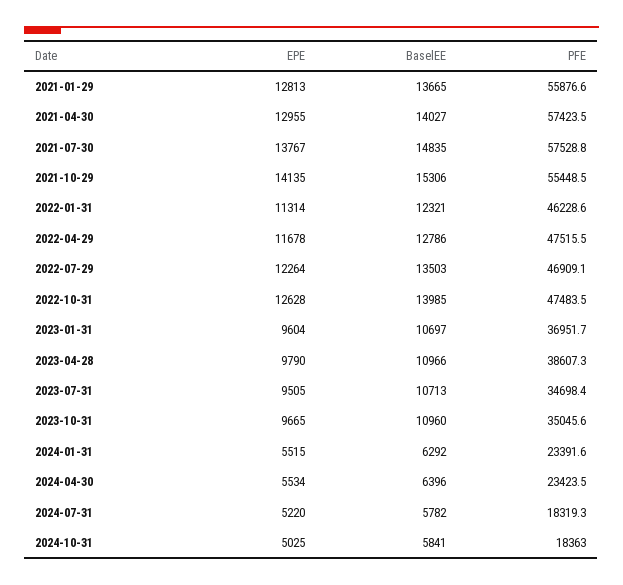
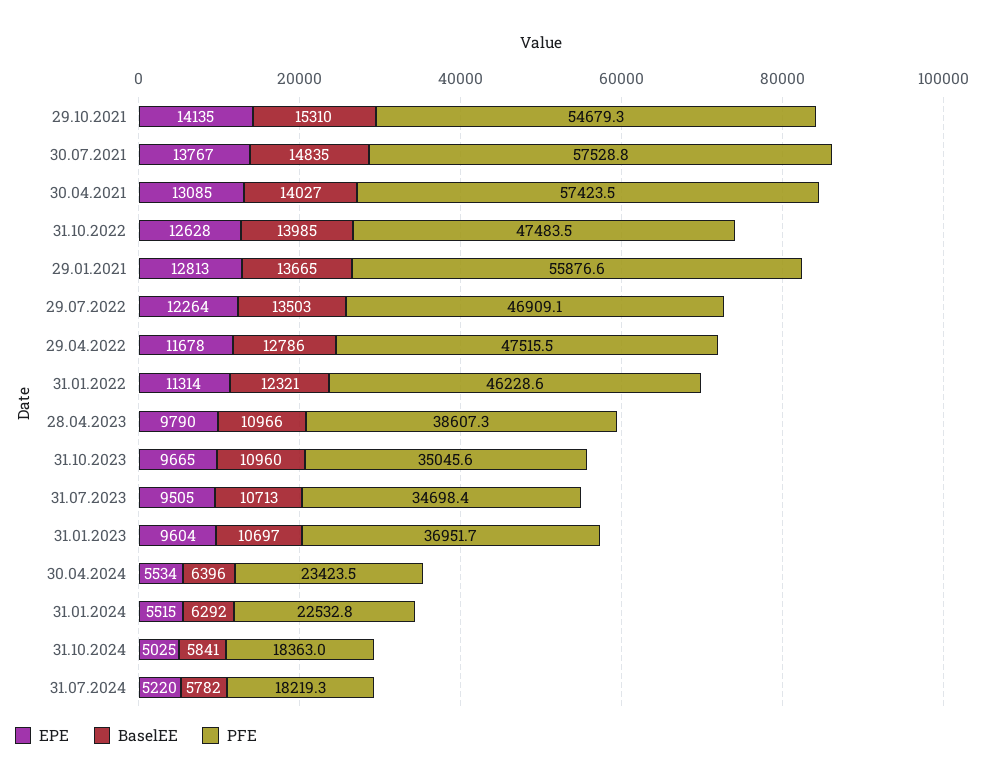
  {
    "EPE": {
      "2021-01-29": 12813,
-     "2021-04-30": 12955,
+     "2021-04-30": 13085,
      "2021-07-30": 13767,
      "2021-10-29": 14135,
      "2022-01-31": 11314,
      "2022-04-29": 11678,
      "2022-07-29": 12264,
      "2022-10-31": 12628,
      "2023-01-31": 9604,
      "2023-04-28": 9790,
      "2023-07-31": 9505,
      "2023-10-31": 9665,
      "2024-01-31": 5515,
      "2024-04-30": 5534,
      "2024-07-31": 5220,
      "2024-10-31": 5025
    },
    "BaselEE": {
      "2021-01-29": 13665,
      "2021-04-30": 14027,
      "2021-07-30": 14835,
-     "2021-10-29": 15306,
+     "2021-10-29": 15310,
      "2022-01-31": 12321,
      "2022-04-29": 12786,
      "2022-07-29": 13503,
      "2022-10-31": 13985,
      "2023-01-31": 10697,
      "2023-04-28": 10966,
      "2023-07-31": 10713,
      "2023-10-31": 10960,
      "2024-01-31": 6292,
      "2024-04-30": 6396,
      "2024-07-31": 5782,
      "2024-10-31": 5841
    },
    "PFE": {
      "2021-01-29": 55876.6,
      "2021-04-30": 57423.5,
      "2021-07-30": 57528.8,
-     "2021-10-29": 55448.5,
+     "2021-10-29": 54679.3,
      "2022-01-31": 46228.6,
      "2022-04-29": 47515.5,
      "2022-07-29": 46909.1,
      "2022-10-31": 47483.5,
      "2023-01-31": 36951.7,
      "2023-04-28": 38607.3,
      "2023-07-31": 34698.4,
      "2023-10-31": 35045.6,
-     "2024-01-31": 23391.6,
+     "2024-01-31": 22532.8,
      "2024-04-30": 23423.5,
-     "2024-07-31": 18319.3,
+     "2024-07-31": 18219.3,
      "2024-10-31": 18363
    }
  }

